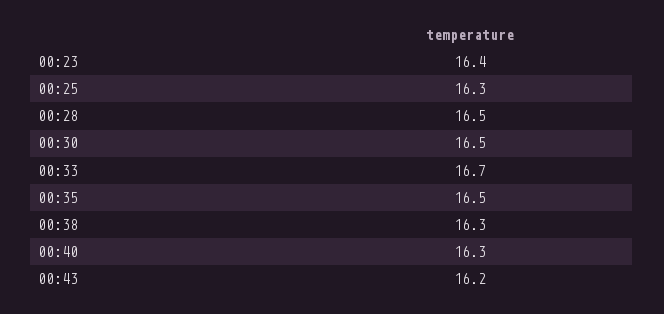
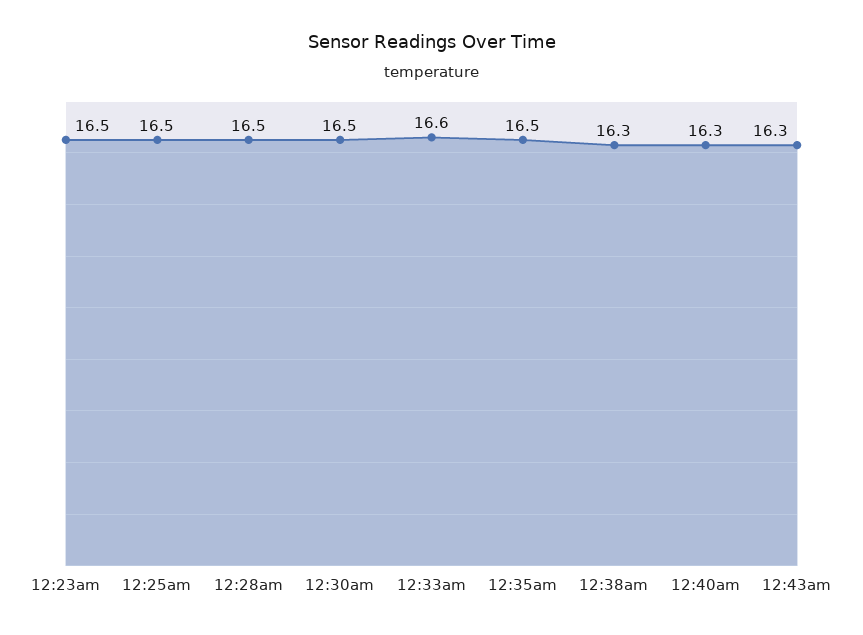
  {
-   "00:23": 16.4,
+   "00:23": 16.5,
-   "00:25": 16.3,
+   "00:25": 16.5,
    "00:28": 16.5,
    "00:30": 16.5,
-   "00:33": 16.7,
+   "00:33": 16.6,
    "00:35": 16.5,
    "00:38": 16.3,
    "00:40": 16.3,
-   "00:43": 16.2
+   "00:43": 16.3
  }

